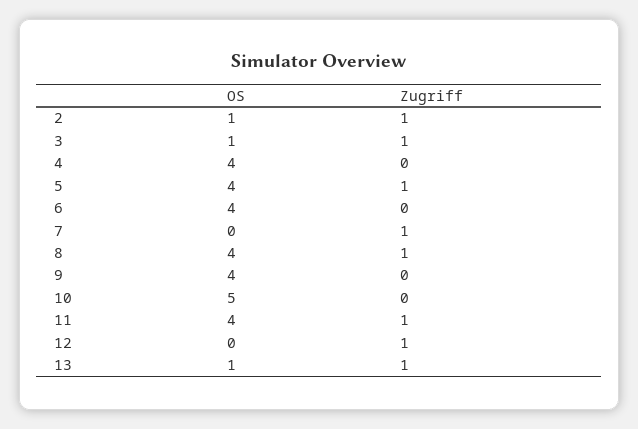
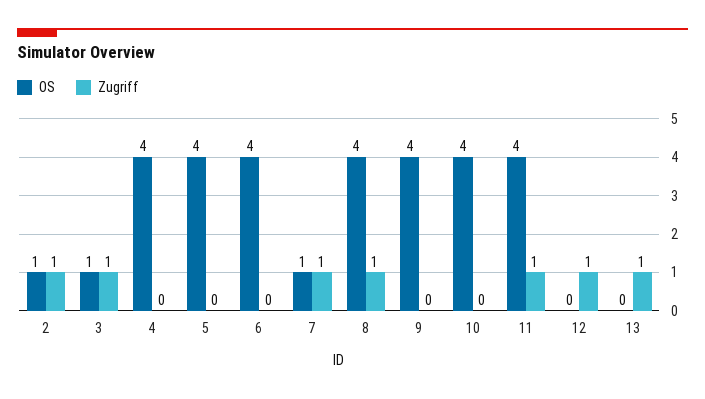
  {
    "OS": {
      "2": 1,
      "3": 1,
      "4": 4,
      "5": 4,
      "6": 4,
-     "7": 0,
+     "7": 1,
      "8": 4,
      "9": 4,
-     "10": 5,
+     "10": 4,
      "11": 4,
      "12": 0,
-     "13": 1
+     "13": 0
    },
    "Zugriff": {
      "2": 1,
      "3": 1,
      "4": 0,
-     "5": 1,
+     "5": 0,
      "6": 0,
      "7": 1,
      "8": 1,
      "9": 0,
      "10": 0,
      "11": 1,
      "12": 1,
      "13": 1
    }
  }

